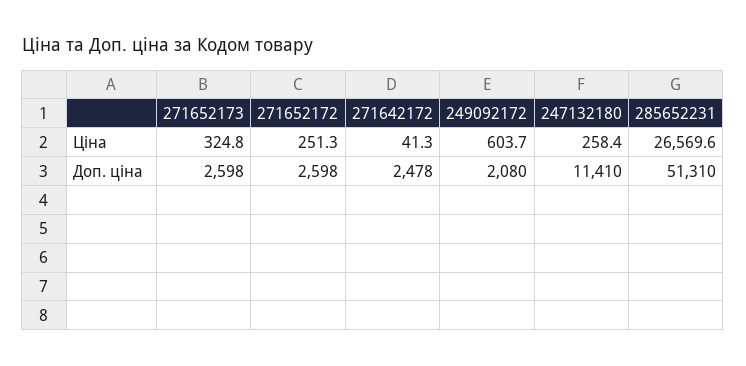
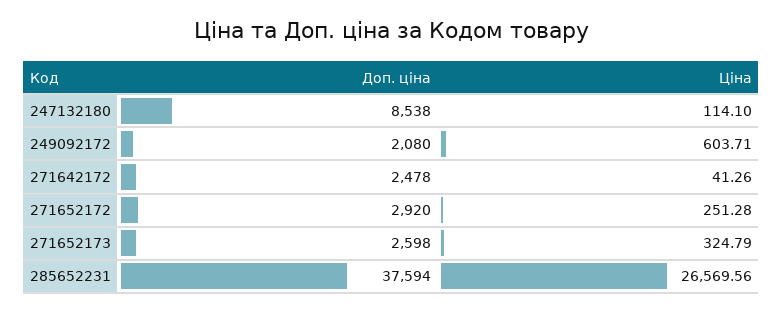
  {
    "271652173": {
      "Ціна": 324.79,
      "Доп. ціна": 2598
    },
    "271652172": {
      "Ціна": 251.28,
-     "Доп. ціна": 2598
+     "Доп. ціна": 2920
    },
    "271642172": {
      "Ціна": 41.26,
      "Доп. ціна": 2478
    },
    "249092172": {
      "Ціна": 603.71,
      "Доп. ціна": 2080
    },
    "247132180": {
-     "Ціна": 258.4,
+     "Ціна": 114.1,
-     "Доп. ціна": 11410
+     "Доп. ціна": 8538
    },
    "285652231": {
      "Ціна": 26569.56,
-     "Доп. ціна": 51310
+     "Доп. ціна": 37594
    }
  }

